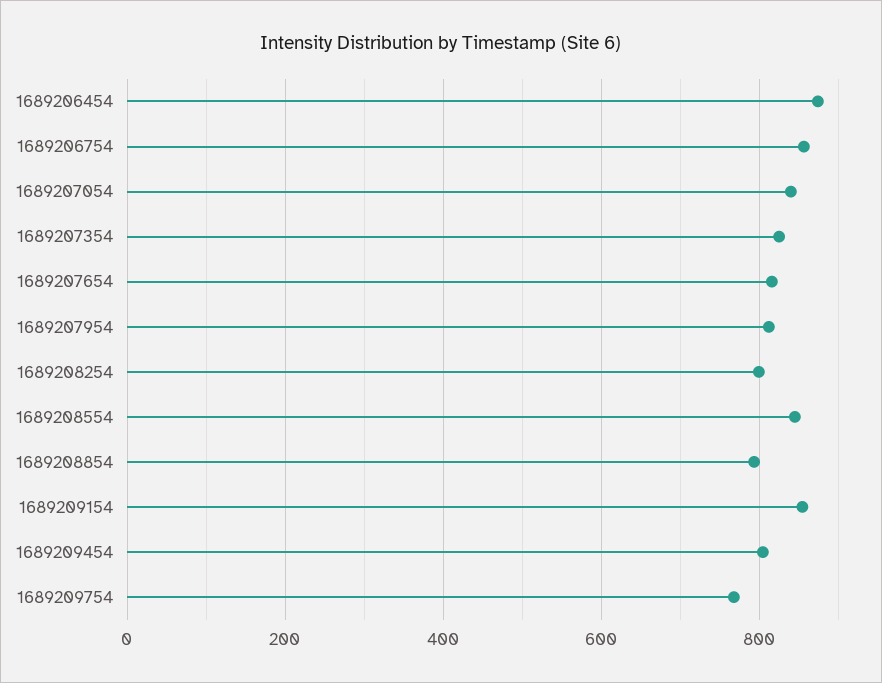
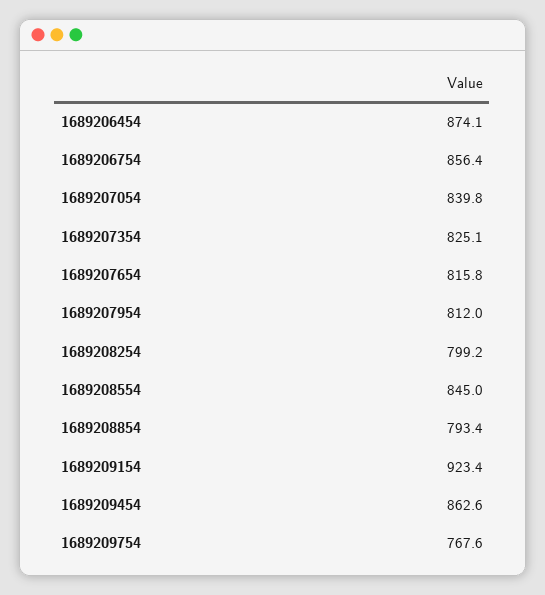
  {
    "1689206454": 874.1,
    "1689206754": 856.4,
    "1689207054": 839.8,
    "1689207354": 825.1,
    "1689207654": 815.8,
    "1689207954": 812,
    "1689208254": 799.2,
    "1689208554": 845,
    "1689208854": 793.4,
-   "1689209154": 860,
+   "1689209154": 923.4,
-   "1689209454": 800,
+   "1689209454": 862.6,
    "1689209754": 767.6
  }

